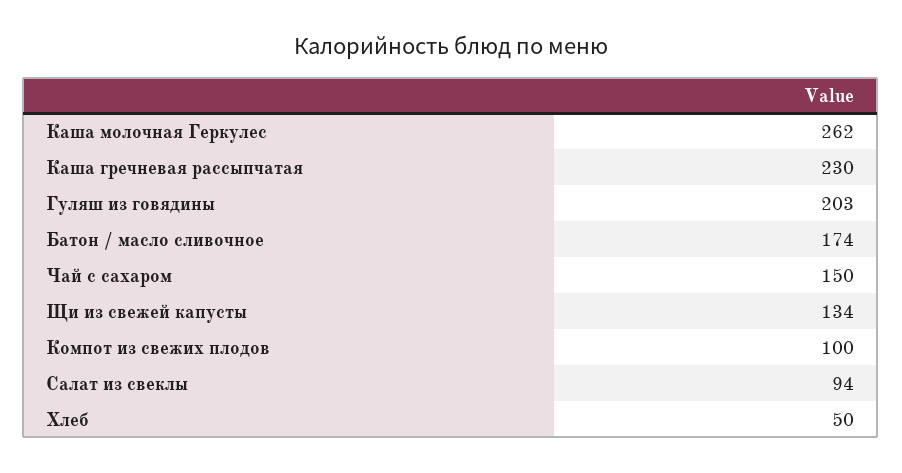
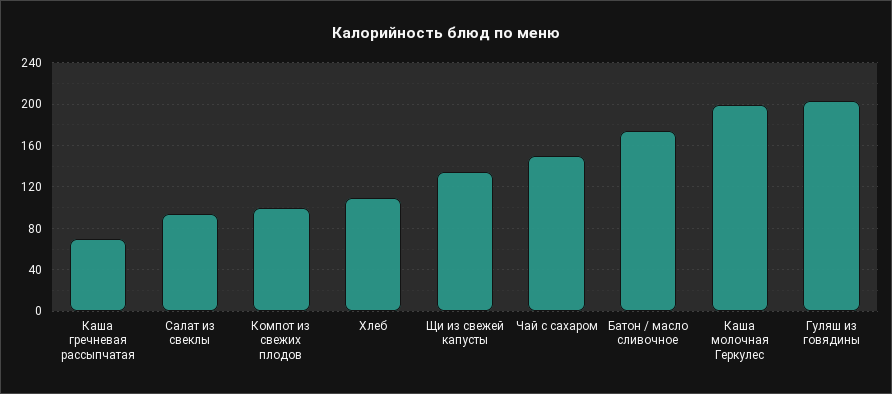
  {
-   "Каша молочная Геркулес": 262,
+   "Каша молочная Геркулес": 200,
-   "Каша гречневая рассыпчатая": 230,
+   "Каша гречневая рассыпчатая": 70,
    "Гуляш из говядины": 203,
    "Батон / масло сливочное": 174,
    "Чай с сахаром": 150,
    "Щи из свежей капусты": 134,
    "Компот из свежих плодов": 100,
    "Салат из свеклы": 94,
-   "Хлеб": 50
+   "Хлеб": 110
  }

